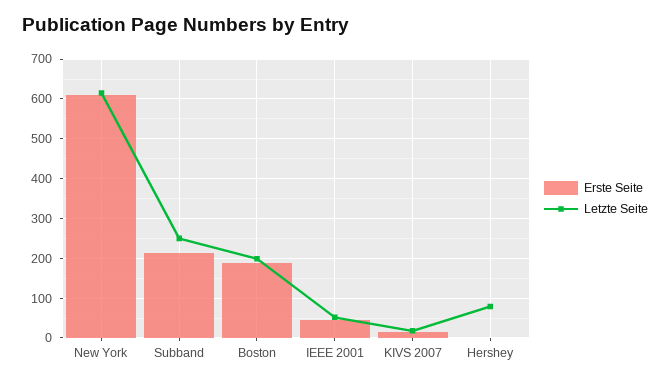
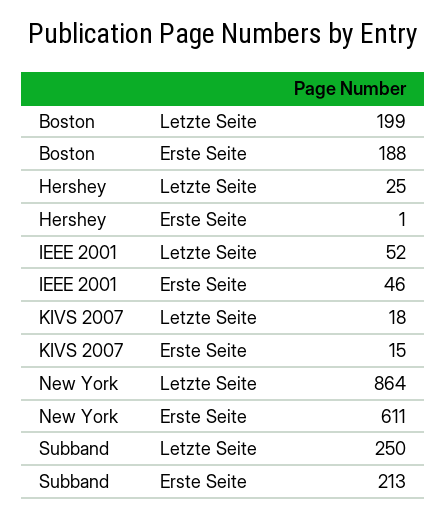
  {
    "Erste Seite": {
      "New York": 611,
      "Subband": 213,
      "Boston": 188,
      "IEEE 2001": 46,
      "KIVS 2007": 15,
      "Hershey": 1
    },
    "Letzte Seite": {
-     "New York": 620,
+     "New York": 864,
      "Subband": 250,
      "Boston": 199,
      "IEEE 2001": 52,
      "KIVS 2007": 18,
-     "Hershey": 80
+     "Hershey": 25
    }
  }

